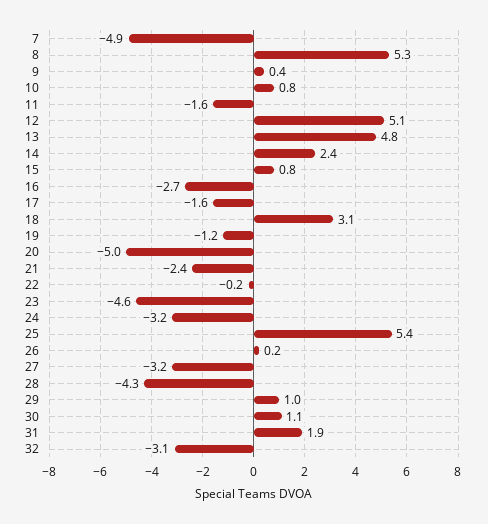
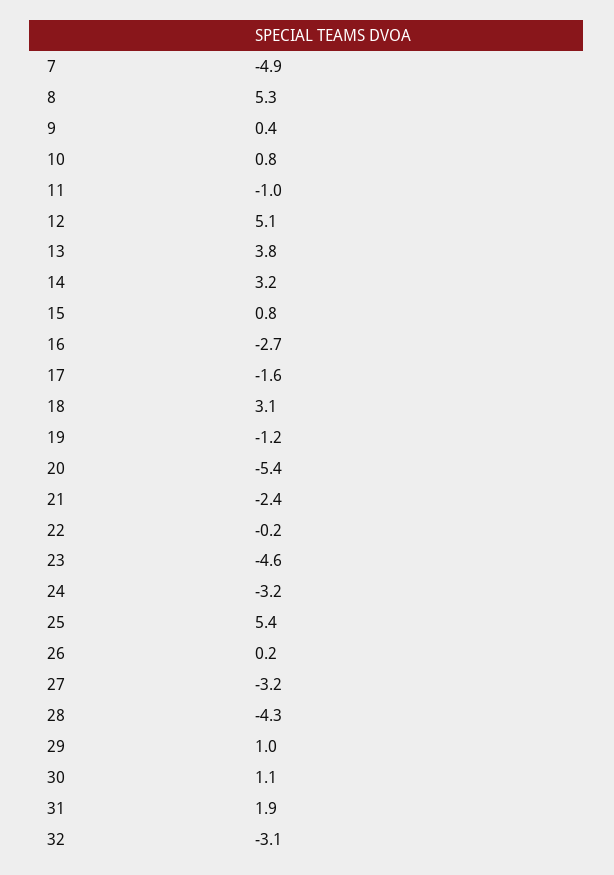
  {
    "7": -4.9,
    "8": 5.3,
    "9": 0.4,
    "10": 0.8,
-   "11": -1.6,
+   "11": -1,
    "12": 5.1,
-   "13": 4.8,
+   "13": 3.8,
-   "14": 2.4,
+   "14": 3.2,
    "15": 0.8,
    "16": -2.7,
    "17": -1.6,
    "18": 3.1,
    "19": -1.2,
-   "20": -5,
+   "20": -5.4,
    "21": -2.4,
    "22": -0.2,
    "23": -4.6,
    "24": -3.2,
    "25": 5.4,
    "26": 0.2,
    "27": -3.2,
    "28": -4.3,
    "29": 1,
    "30": 1.1,
    "31": 1.9,
    "32": -3.1
  }

